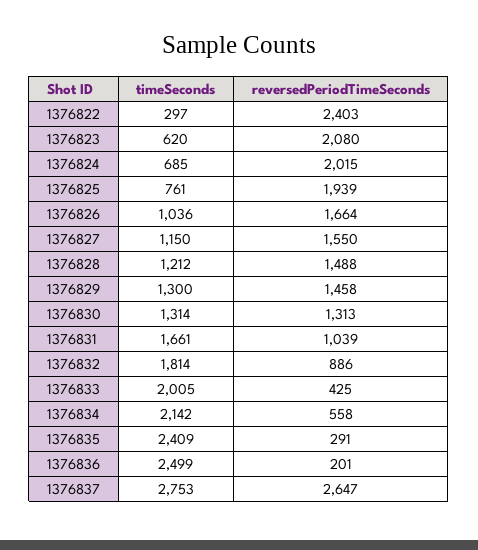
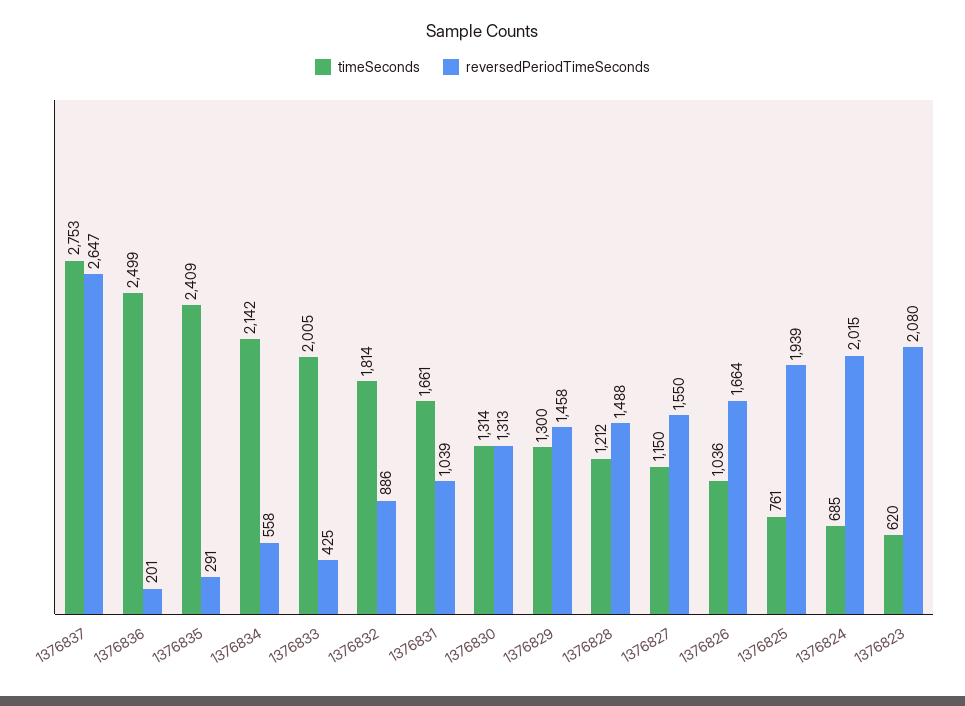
  {
    "timeSeconds": {
-     "1376822": 297,
      "1376823": 620,
      "1376824": 685,
      "1376825": 761,
      "1376826": 1036,
      "1376827": 1150,
      "1376828": 1212,
      "1376829": 1300,
      "1376830": 1314,
      "1376831": 1661,
      "1376832": 1814,
      "1376833": 2005,
      "1376834": 2142,
      "1376835": 2409,
      "1376836": 2499,
      "1376837": 2753
    },
    "reversedPeriodTimeSeconds": {
-     "1376822": 2403,
      "1376823": 2080,
      "1376824": 2015,
      "1376825": 1939,
      "1376826": 1664,
      "1376827": 1550,
      "1376828": 1488,
      "1376829": 1458,
      "1376830": 1313,
      "1376831": 1039,
      "1376832": 886,
      "1376833": 425,
      "1376834": 558,
      "1376835": 291,
      "1376836": 201,
      "1376837": 2647
    }
  }

